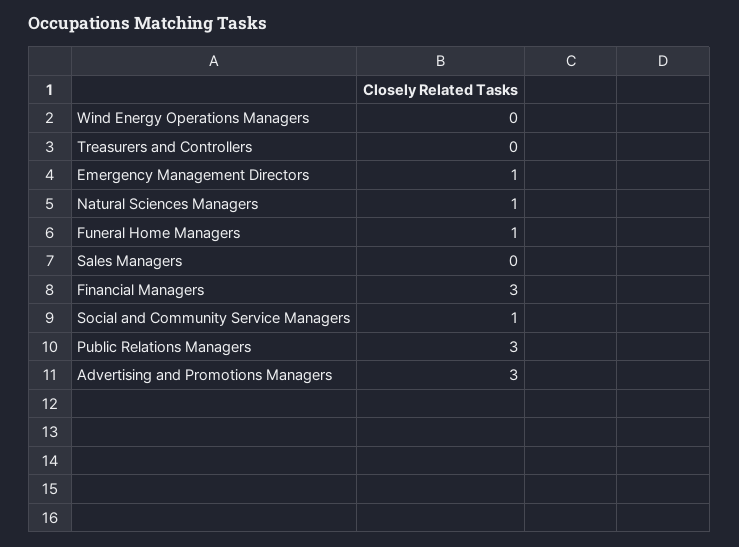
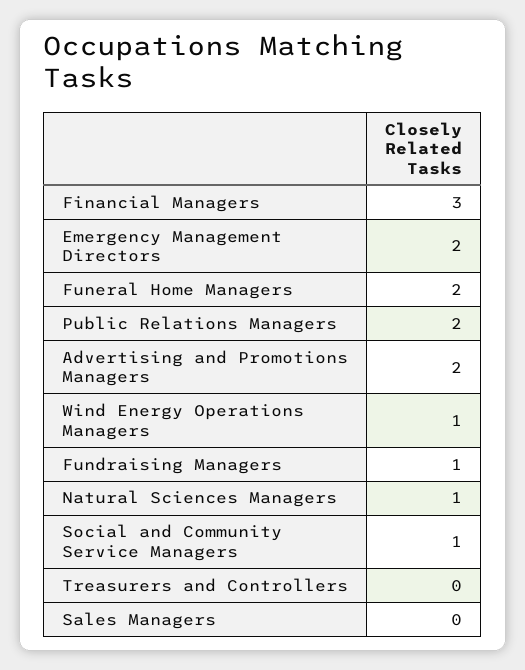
  {
-   "Wind Energy Operations Managers": 0,
+   "Wind Energy Operations Managers": 1,
    "Treasurers and Controllers": 0,
-   "Emergency Management Directors": 1,
+   "Emergency Management Directors": 2,
    "Natural Sciences Managers": 1,
-   "Funeral Home Managers": 1,
+   "Funeral Home Managers": 2,
    "Sales Managers": 0,
    "Financial Managers": 3,
    "Social and Community Service Managers": 1,
-   "Public Relations Managers": 3,
+   "Public Relations Managers": 2,
-   "Advertising and Promotions Managers": 3
+   "Advertising and Promotions Managers": 2,
+   "Fundraising Managers": 1
  }

